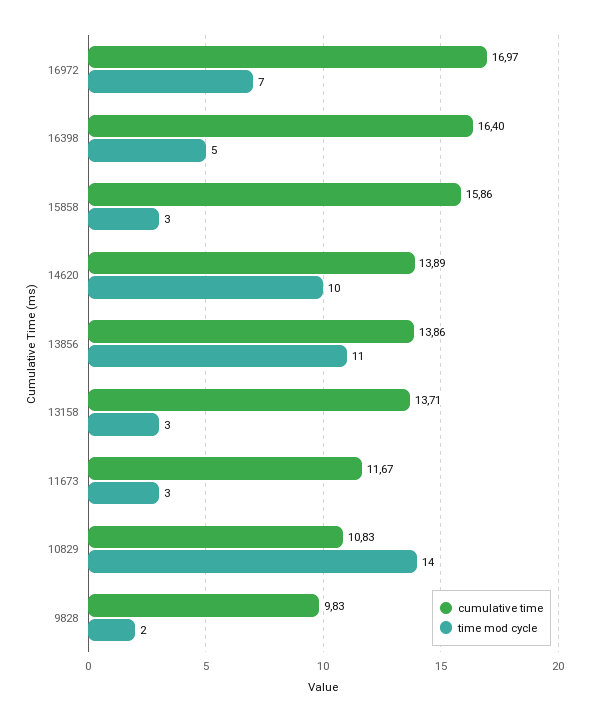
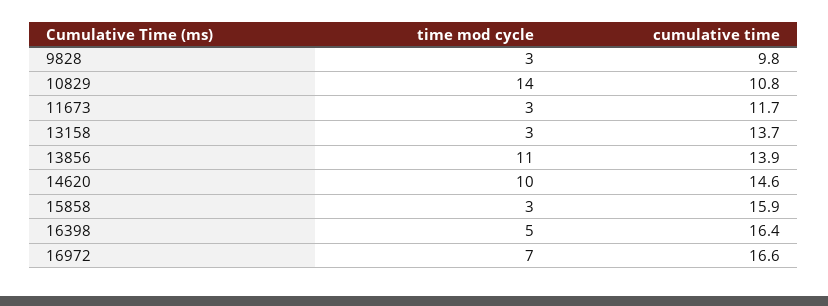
  {
    "cumulative time": {
-     "16972": 16.97,
+     "16972": 16.6,
      "16398": 16.4,
      "15858": 15.86,
-     "14620": 13.89,
+     "14620": 14.6,
      "13856": 13.86,
      "13158": 13.71,
      "11673": 11.67,
      "10829": 10.83,
      "9828": 9.83
    },
    "time mod cycle": {
      "16972": 7,
      "16398": 5,
      "15858": 3,
      "14620": 10,
      "13856": 11,
      "13158": 3,
      "11673": 3,
      "10829": 14,
-     "9828": 2
+     "9828": 3
    }
  }

